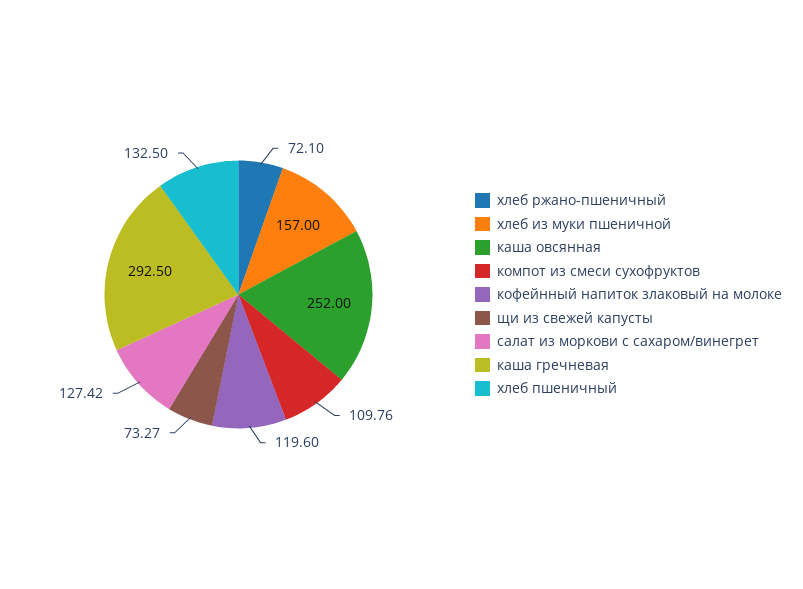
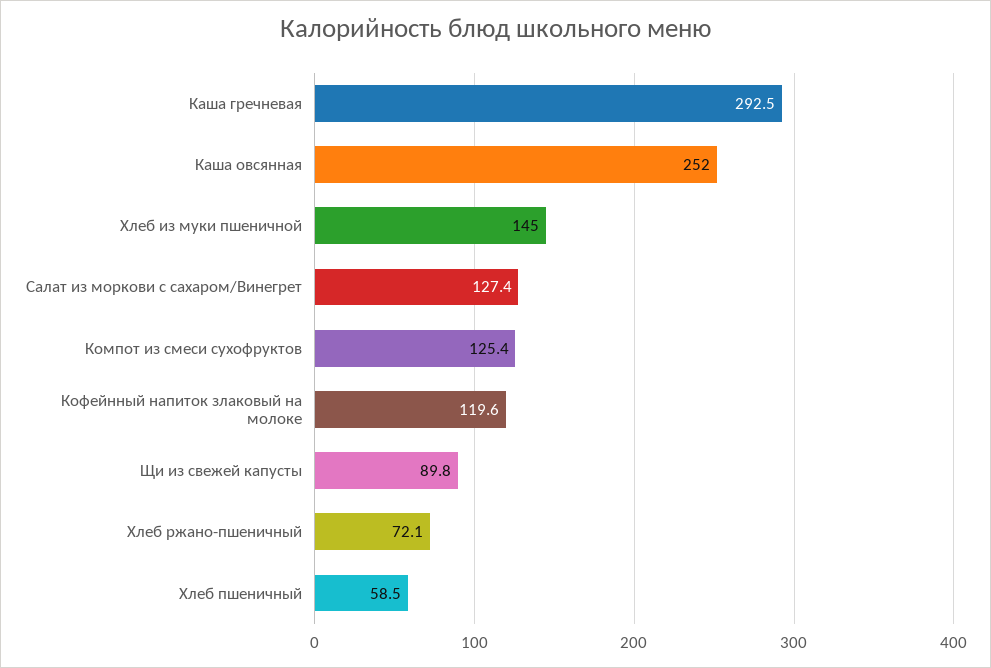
  {
    "хлеб ржано-пшеничный": 72.1,
-   "хлеб из муки пшеничной": 157,
+   "хлеб из муки пшеничной": 145,
    "каша овсянная": 252,
-   "компот из смеси сухофруктов": 109.76,
+   "компот из смеси сухофруктов": 125.4,
    "кофейнный напиток злаковый на молоке": 119.6,
-   "щи из свежей капусты": 73.27,
+   "щи из свежей капусты": 89.8,
    "салат из моркови с сахаром/винегрет": 127.42,
    "каша гречневая": 292.5,
-   "хлеб пшеничный": 132.5
+   "хлеб пшеничный": 58.5
  }

